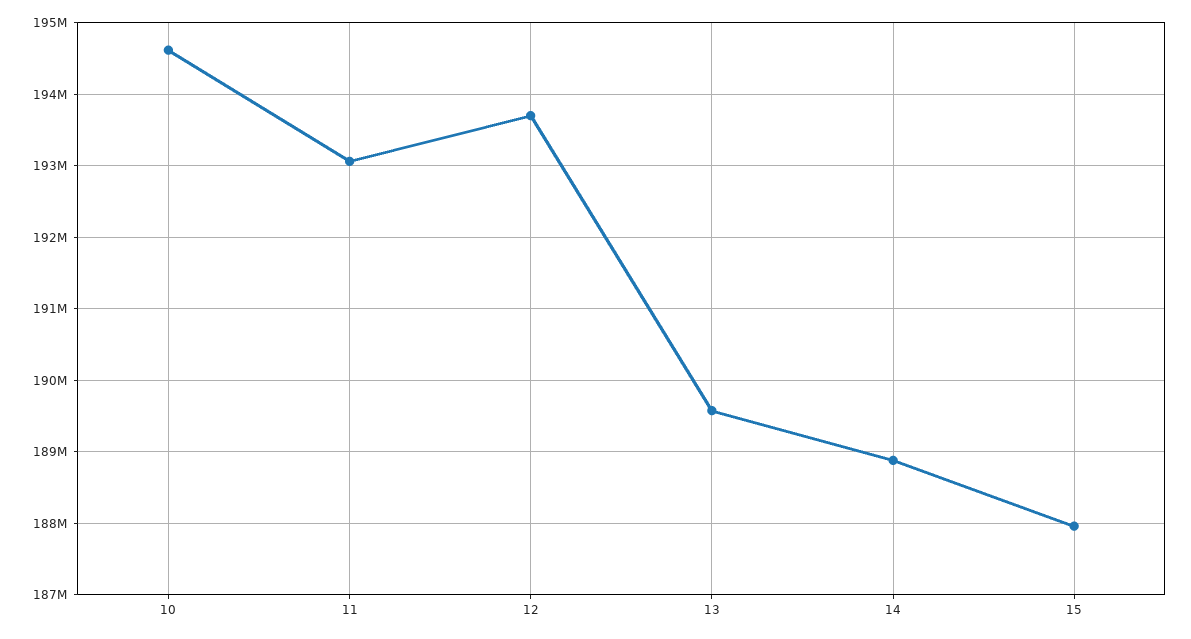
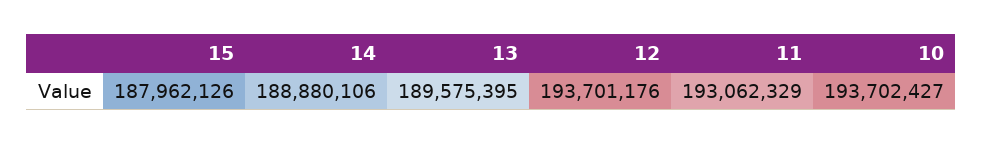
  {
-   "10": 194600000,
+   "10": 193702427,
    "11": 193062329,
    "12": 193701176,
    "13": 189575395,
    "14": 188880106,
    "15": 187962126
  }

